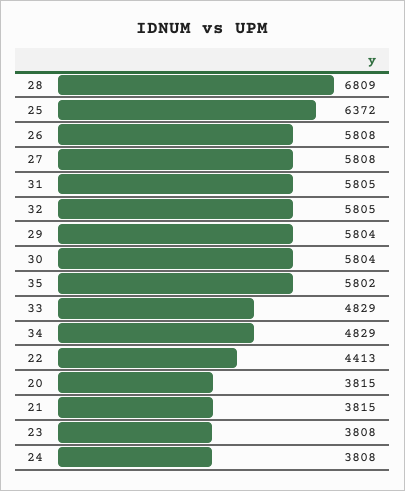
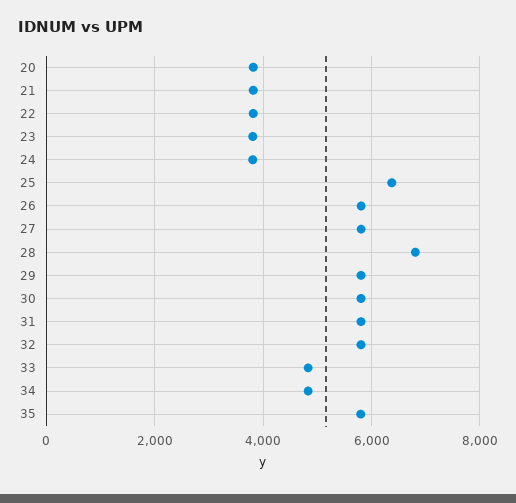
  {
    "28": 6809,
    "25": 6372,
    "26": 5808,
    "27": 5808,
    "31": 5805,
    "32": 5805,
    "29": 5804,
    "30": 5804,
    "35": 5802,
    "33": 4829,
    "34": 4829,
-   "22": 4413,
+   "22": 3800,
    "20": 3815,
    "21": 3815,
    "23": 3808,
    "24": 3808
  }

